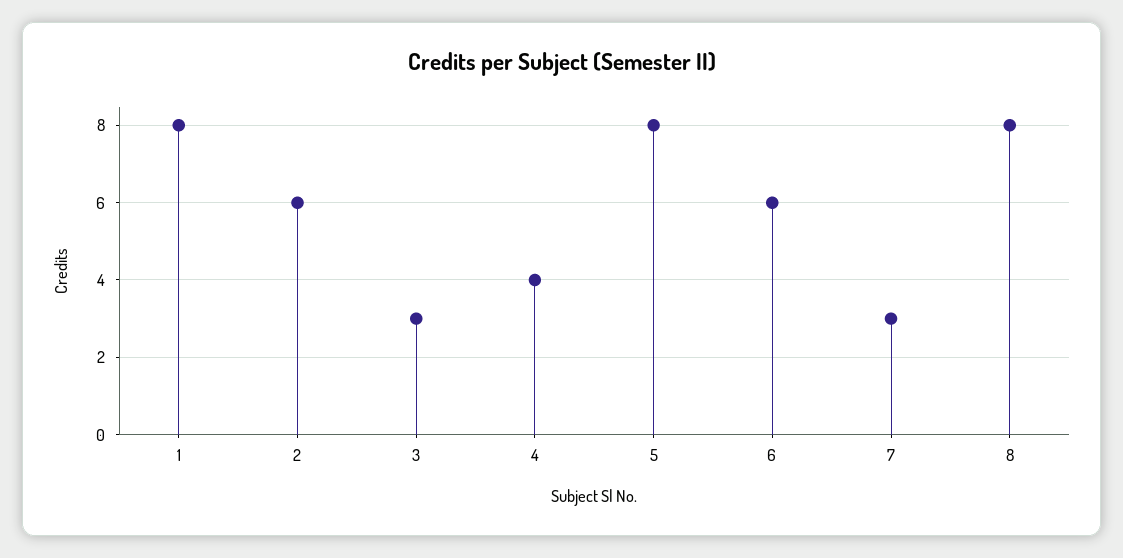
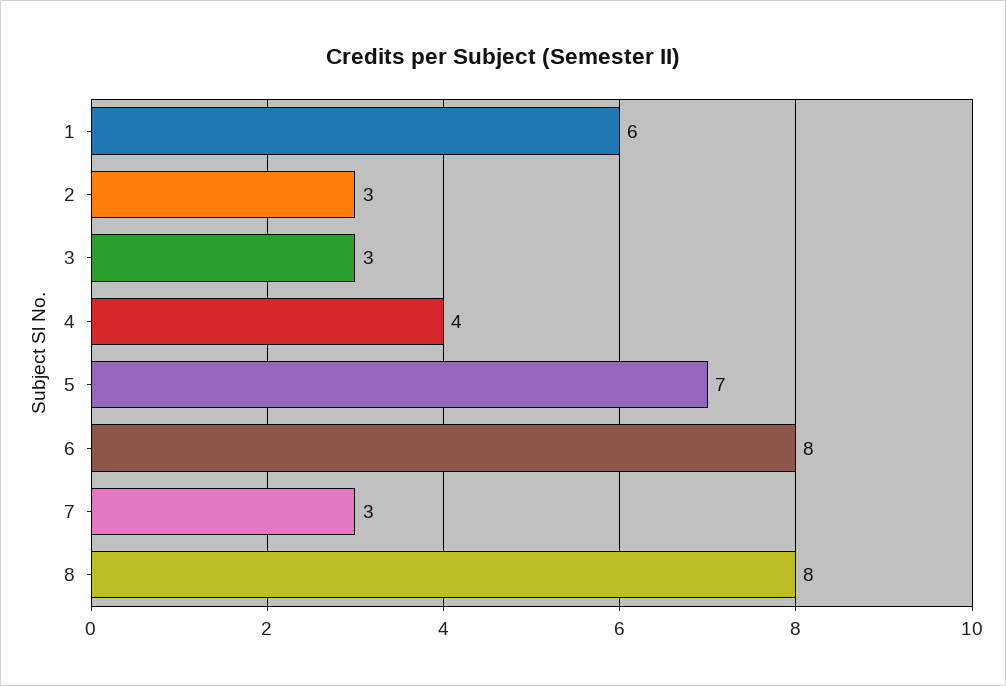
  {
-   "1": 8,
+   "1": 6,
-   "2": 6,
+   "2": 3,
    "3": 3,
    "4": 4,
-   "5": 8,
+   "5": 7,
-   "6": 6,
+   "6": 8,
    "7": 3,
    "8": 8
  }

